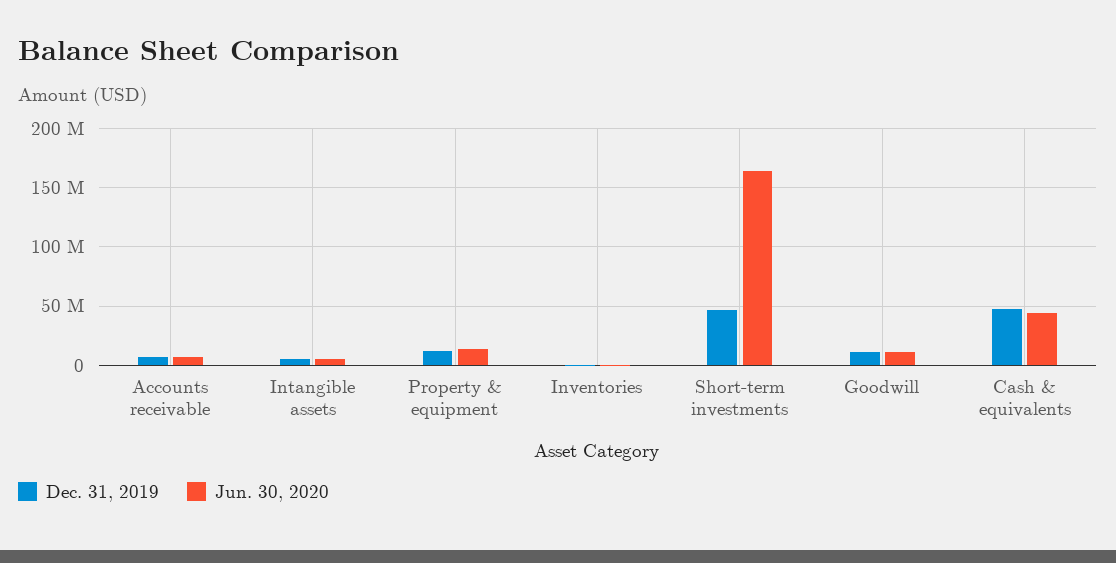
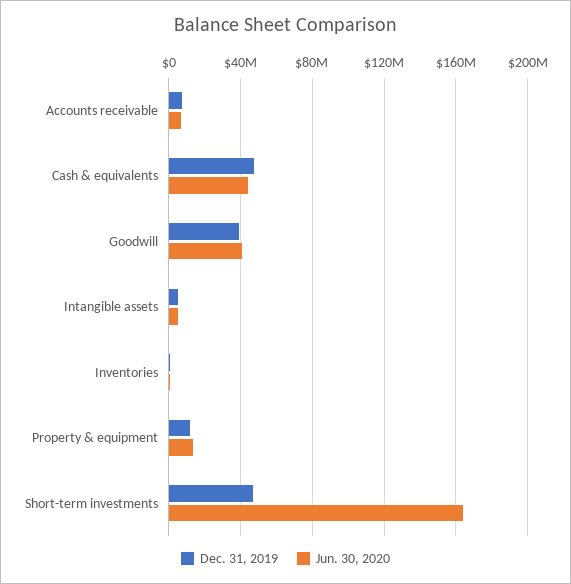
  {
    "Dec. 31, 2019": {
      "Accounts receivable": 5000000,
      "Intangible assets": 5000000,
      "Property & equipment": 10000000,
      "Inventories": 0,
      "Short-term investments": 45000000,
-     "Goodwill": 10000000,
+     "Goodwill": 40000000,
      "Cash & equivalents": 45000000
    },
    "Jun. 30, 2020": {
      "Accounts receivable": 5000000,
      "Intangible assets": 5000000,
      "Property & equipment": 15000000,
      "Inventories": 0,
      "Short-term investments": 165000000,
-     "Goodwill": 10000000,
+     "Goodwill": 40000000,
      "Cash & equivalents": 45000000
    }
  }

